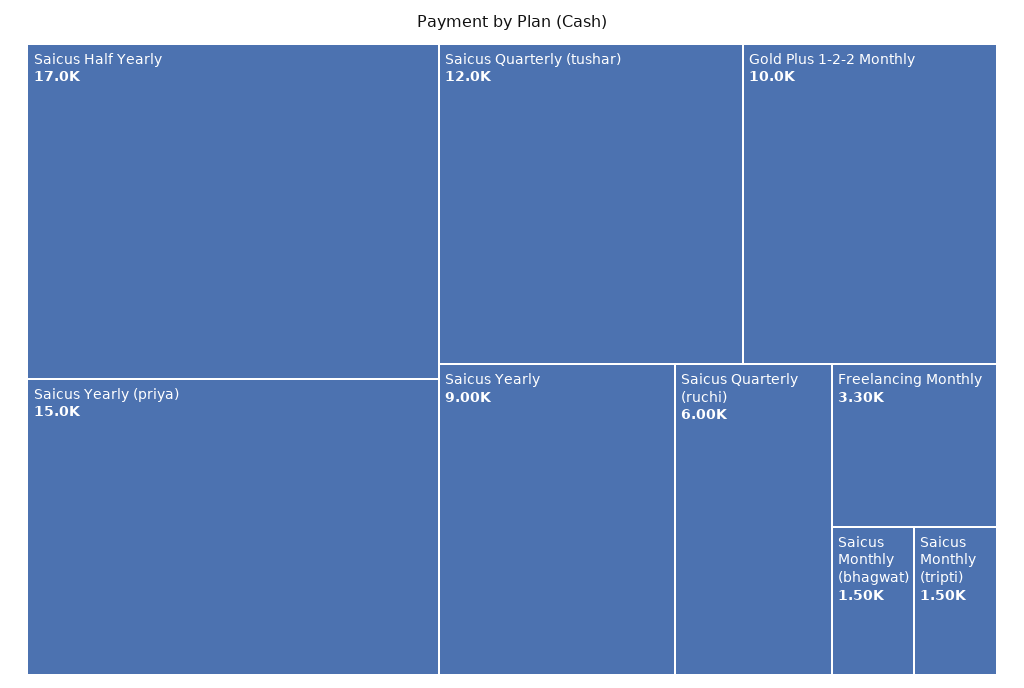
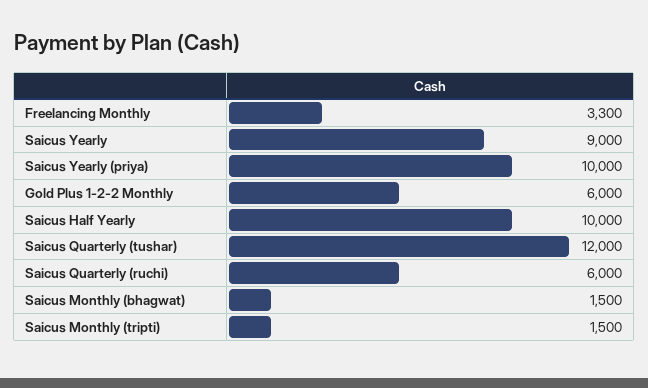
  {
-   "Saicus Half Yearly": 17000,
+   "Saicus Half Yearly": 10000,
-   "Saicus Yearly (priya)": 15000,
+   "Saicus Yearly (priya)": 10000,
    "Saicus Quarterly (tushar)": 12000,
-   "Gold Plus 1-2-2 Monthly": 10000,
+   "Gold Plus 1-2-2 Monthly": 6000,
    "Saicus Yearly": 9000,
    "Saicus Quarterly (ruchi)": 6000,
    "Freelancing Monthly": 3300,
    "Saicus Monthly (bhagwat)": 1500,
    "Saicus Monthly (tripti)": 1500
  }

